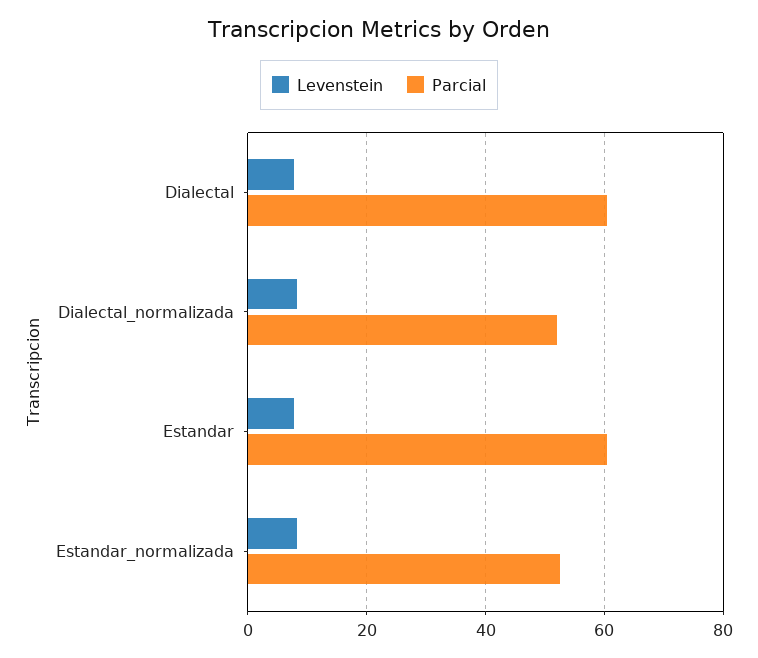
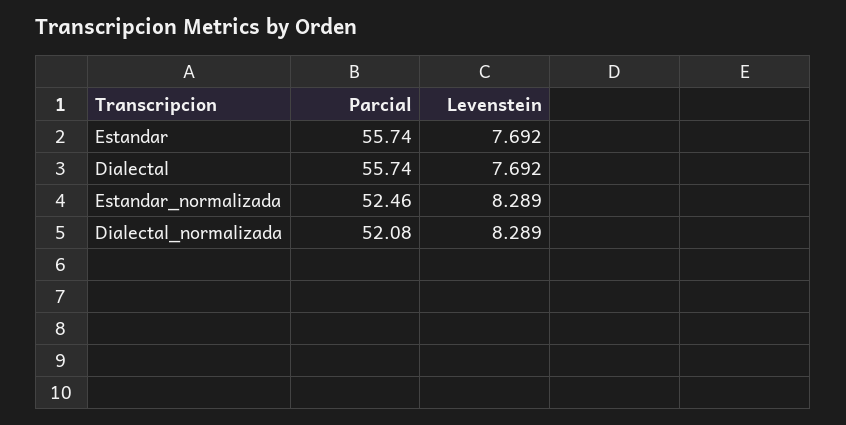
  {
    "Levenstein": {
      "Dialectal": 7.692,
      "Dialectal_normalizada": 8.289,
      "Estandar": 7.692,
      "Estandar_normalizada": 8.289
    },
    "Parcial": {
-     "Dialectal": 60,
+     "Dialectal": 55.74,
      "Dialectal_normalizada": 52.08,
-     "Estandar": 60,
+     "Estandar": 55.74,
      "Estandar_normalizada": 52.46
    }
  }

